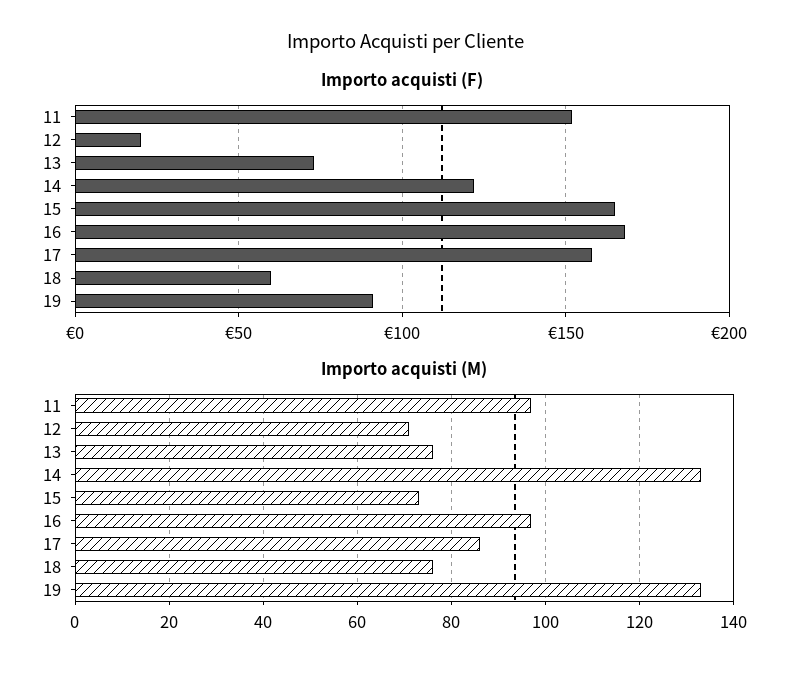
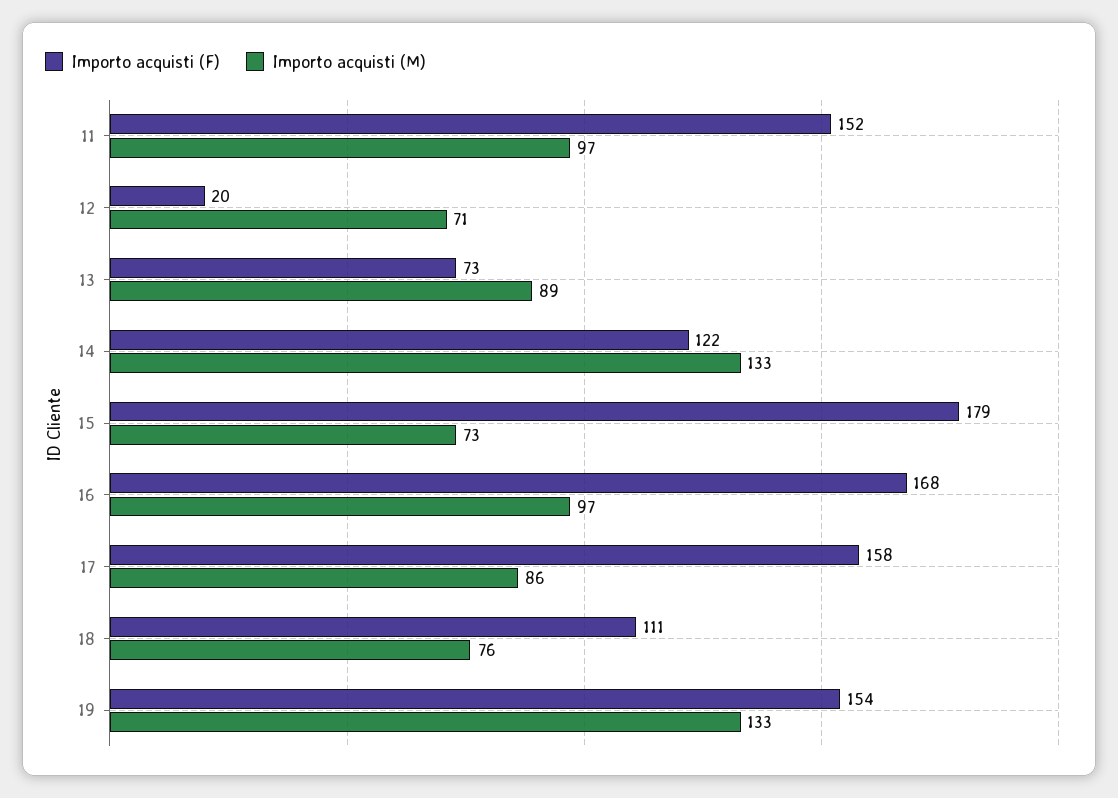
  {
    "Importo acquisti (F)": {
      "11": 152,
      "12": 20,
      "13": 73,
      "14": 122,
-     "15": 165,
+     "15": 179,
      "16": 168,
      "17": 158,
-     "18": 60,
+     "18": 111,
-     "19": 90
+     "19": 154
    },
    "Importo acquisti (M)": {
      "11": 97,
      "12": 71,
-     "13": 75,
+     "13": 89,
      "14": 133,
      "15": 73,
      "16": 97,
      "17": 86,
      "18": 76,
      "19": 133
    }
  }

